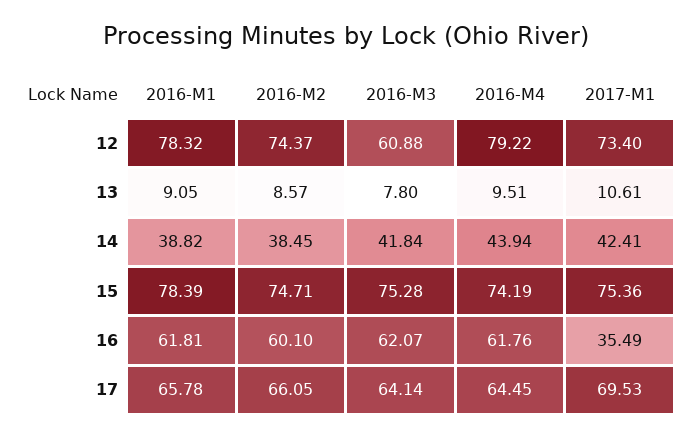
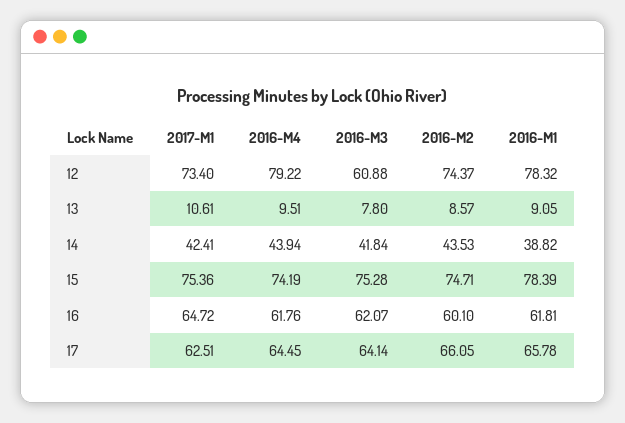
  {
    "2016-M1": {
      "12": 78.32,
      "13": 9.05,
      "14": 38.82,
      "15": 78.39,
      "16": 61.81,
      "17": 65.78
    },
    "2016-M2": {
      "12": 74.37,
      "13": 8.57,
-     "14": 38.45,
+     "14": 43.53,
      "15": 74.71,
      "16": 60.1,
      "17": 66.05
    },
    "2016-M3": {
      "12": 60.88,
      "13": 7.8,
      "14": 41.84,
      "15": 75.28,
      "16": 62.07,
      "17": 64.14
    },
    "2016-M4": {
      "12": 79.22,
      "13": 9.51,
      "14": 43.94,
      "15": 74.19,
      "16": 61.76,
      "17": 64.45
    },
    "2017-M1": {
      "12": 73.4,
      "13": 10.61,
      "14": 42.41,
      "15": 75.36,
-     "16": 35.49,
+     "16": 64.72,
-     "17": 69.53
+     "17": 62.51
    }
  }

